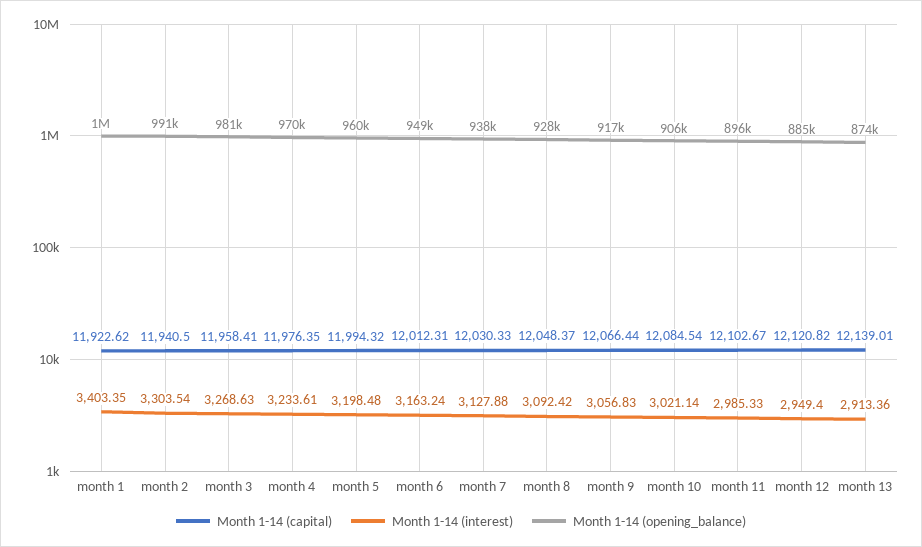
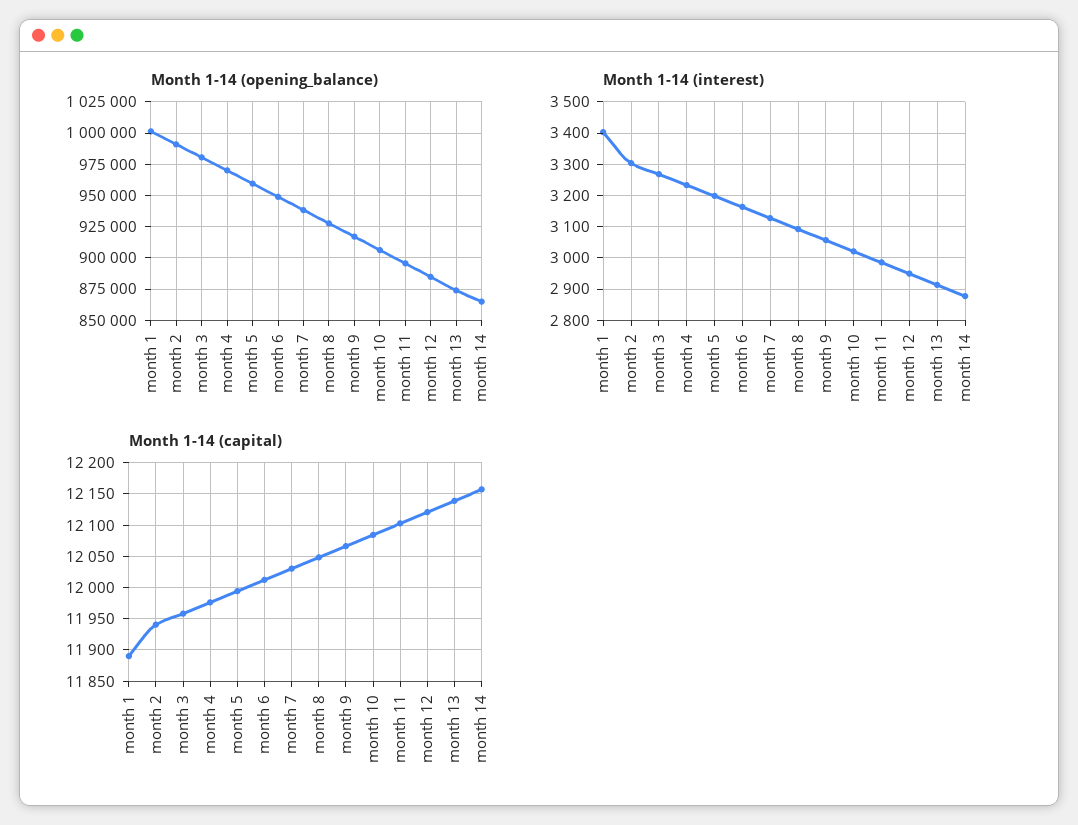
  {
    "Month 1-14 (capital)": {
-     "month 1": 11922.62,
+     "month 1": 11890,
      "month 2": 11940.5,
      "month 3": 11958.41,
      "month 4": 11976.35,
      "month 5": 11994.32,
      "month 6": 12012.31,
      "month 7": 12030.33,
      "month 8": 12048.37,
      "month 9": 12066.44,
      "month 10": 12084.54,
      "month 11": 12102.67,
      "month 12": 12120.82,
-     "month 13": 12139.01
+     "month 13": 12139.01,
+     "month 14": 12160
    },
    "Month 1-14 (interest)": {
      "month 1": 3403.35,
      "month 2": 3303.54,
      "month 3": 3268.63,
      "month 4": 3233.61,
      "month 5": 3198.48,
      "month 6": 3163.24,
      "month 7": 3127.88,
      "month 8": 3092.42,
      "month 9": 3056.83,
      "month 10": 3021.14,
      "month 11": 2985.33,
      "month 12": 2949.4,
-     "month 13": 2913.36
+     "month 13": 2913.36,
+     "month 14": 2880
    },
    "Month 1-14 (opening_balance)": {
      "month 1": 1000000,
      "month 2": 991000,
      "month 3": 981000,
      "month 4": 970000,
      "month 5": 960000,
      "month 6": 949000,
      "month 7": 938000,
      "month 8": 928000,
      "month 9": 917000,
      "month 10": 906000,
      "month 11": 896000,
      "month 12": 885000,
-     "month 13": 874000
+     "month 13": 874000,
+     "month 14": 865000
    }
  }

